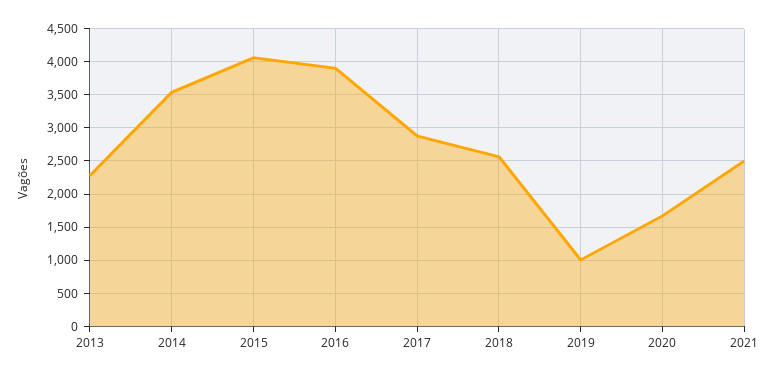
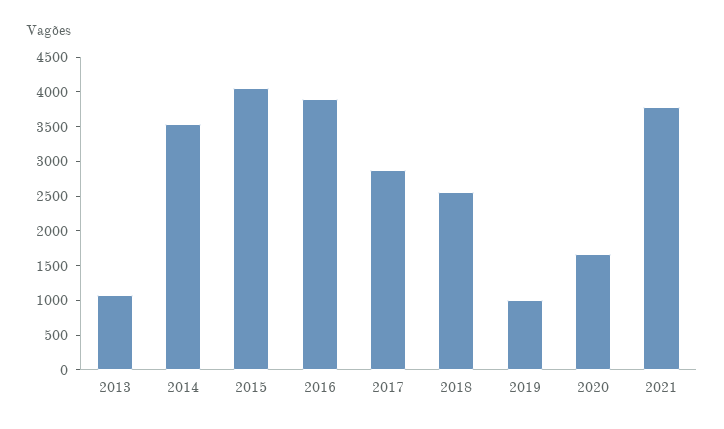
  {
-   "2013": 2300,
+   "2013": 1000,
    "2014": 3500,
    "2015": 4100,
    "2016": 3900,
    "2017": 2900,
    "2018": 2600,
    "2019": 1000,
    "2020": 1700,
-   "2021": 2500
+   "2021": 3750
  }

